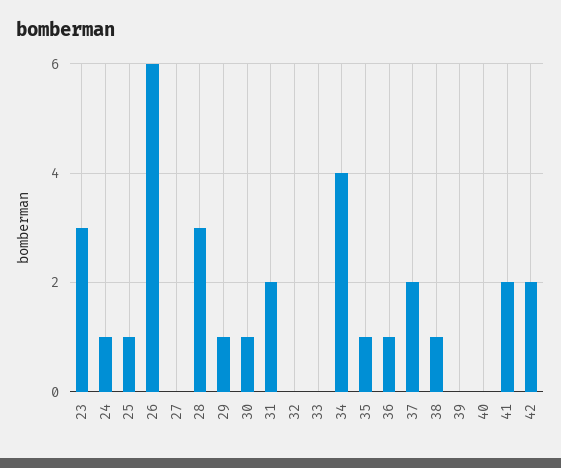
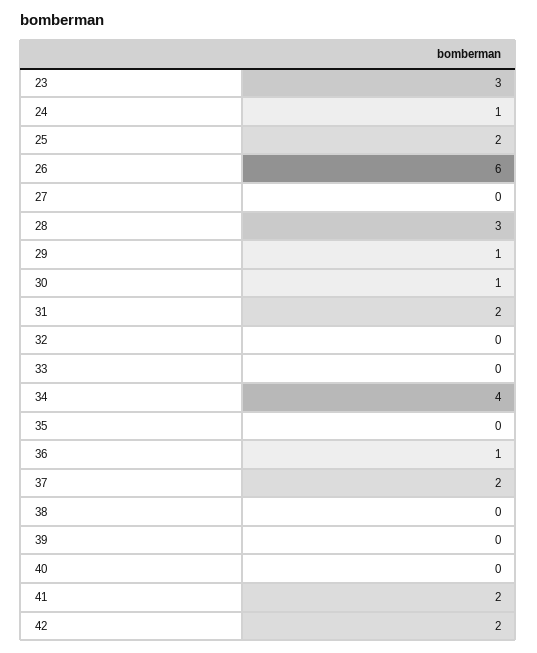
  {
    "23": 3,
    "24": 1,
-   "25": 1,
+   "25": 2,
    "26": 6,
    "27": 0,
    "28": 3,
    "29": 1,
    "30": 1,
    "31": 2,
    "32": 0,
    "33": 0,
    "34": 4,
-   "35": 1,
+   "35": 0,
    "36": 1,
    "37": 2,
-   "38": 1,
+   "38": 0,
    "39": 0,
    "40": 0,
    "41": 2,
    "42": 2
  }

